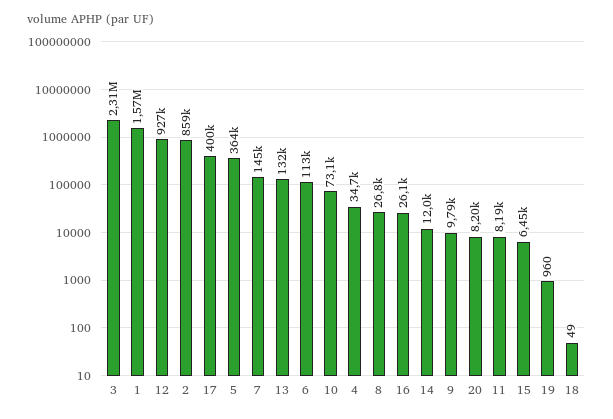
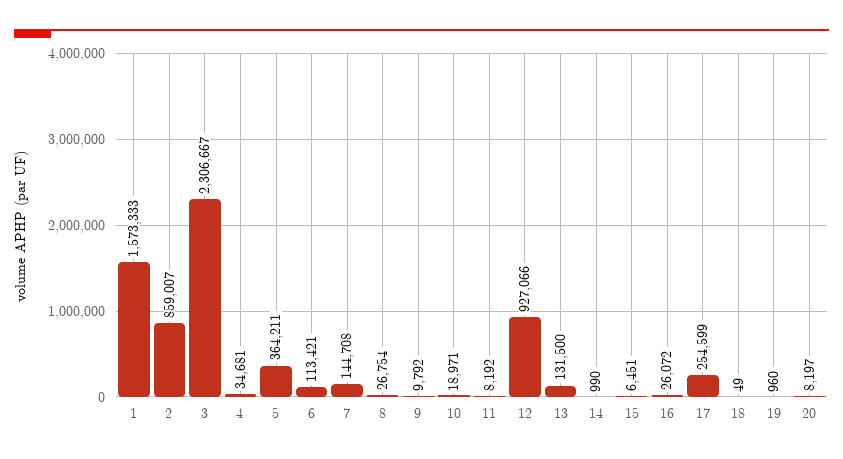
  {
    "3": 2306667,
    "1": 1573333,
    "12": 927066,
    "2": 859007,
-   "17": 400000,
+   "17": 254599,
    "5": 364211,
    "7": 144708,
    "13": 131500,
    "6": 113421,
-   "10": 73100,
+   "10": 18971,
    "4": 34681,
    "8": 26754,
    "16": 26072,
-   "14": 12000,
+   "14": 990,
    "9": 9792,
    "20": 8197,
    "11": 8192,
    "15": 6451,
    "19": 960,
    "18": 49
  }

